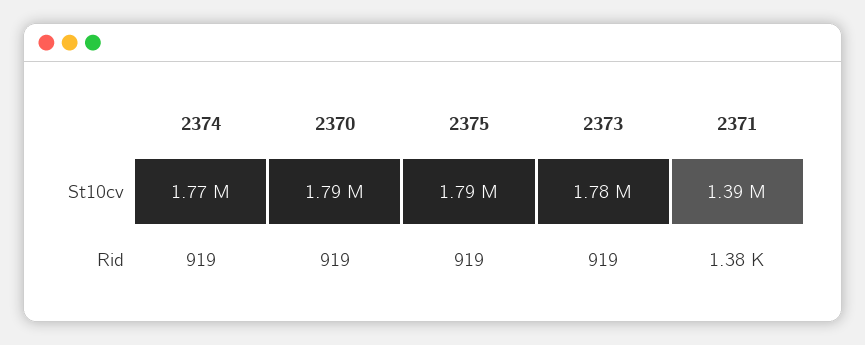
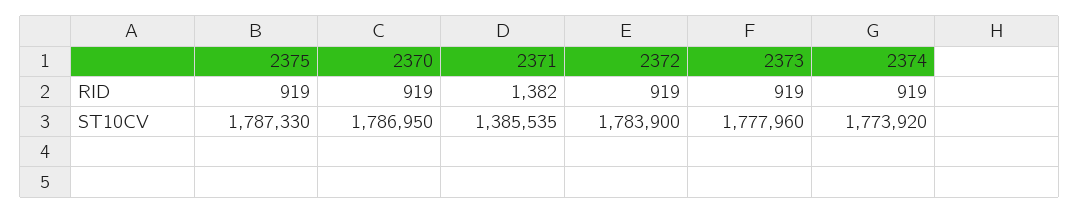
  {
    "2374": {
      "St10cv": 1773920,
      "Rid": 919
    },
    "2370": {
      "St10cv": 1786950,
      "Rid": 919
    },
    "2375": {
      "St10cv": 1787330,
      "Rid": 919
    },
    "2373": {
      "St10cv": 1777960,
      "Rid": 919
    },
    "2371": {
      "St10cv": 1385535,
      "Rid": 1382
-   }
+   },
+   "2372": {
+     "Rid": 919,
+     "St10cv": 1783900
+   }
  }

